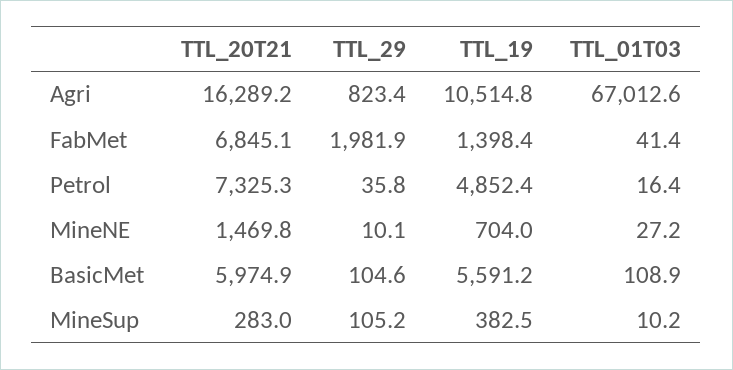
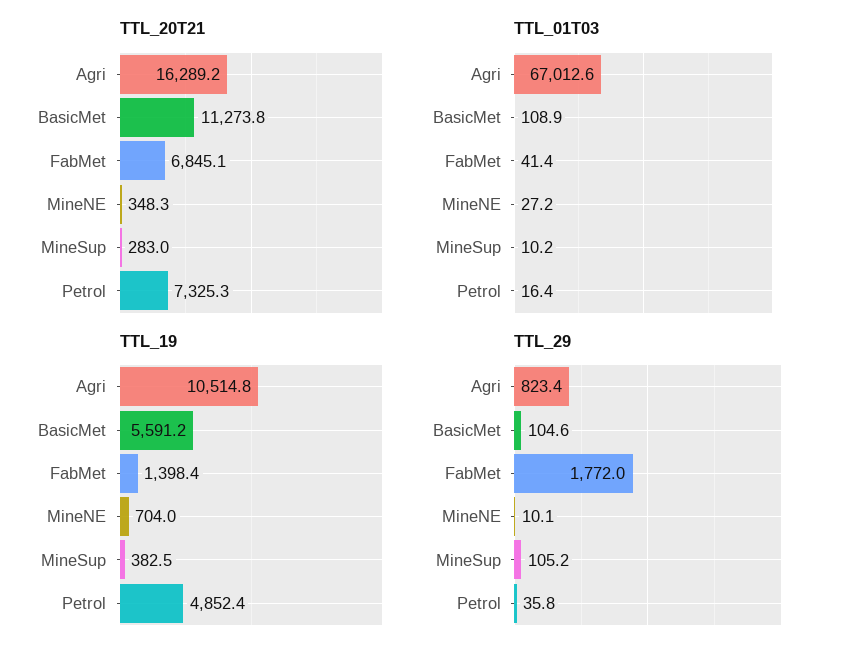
  {
    "TTL_20T21": {
      "Agri": 16289.2,
      "FabMet": 6845.1,
      "Petrol": 7325.3,
-     "MineNE": 1469.8,
+     "MineNE": 348.3,
-     "BasicMet": 5974.9,
+     "BasicMet": 11273.8,
      "MineSup": 283
    },
    "TTL_29": {
      "Agri": 823.4,
-     "FabMet": 1981.9,
+     "FabMet": 1772,
      "Petrol": 35.8,
      "MineNE": 10.1,
      "BasicMet": 104.6,
      "MineSup": 105.2
    },
    "TTL_19": {
      "Agri": 10514.8,
      "FabMet": 1398.4,
      "Petrol": 4852.4,
      "MineNE": 704,
      "BasicMet": 5591.2,
      "MineSup": 382.5
    },
    "TTL_01T03": {
      "Agri": 67012.6,
      "FabMet": 41.4,
      "Petrol": 16.4,
      "MineNE": 27.2,
      "BasicMet": 108.9,
      "MineSup": 10.2
    }
  }

